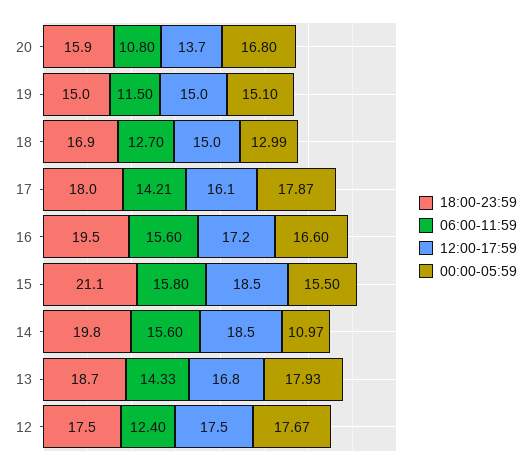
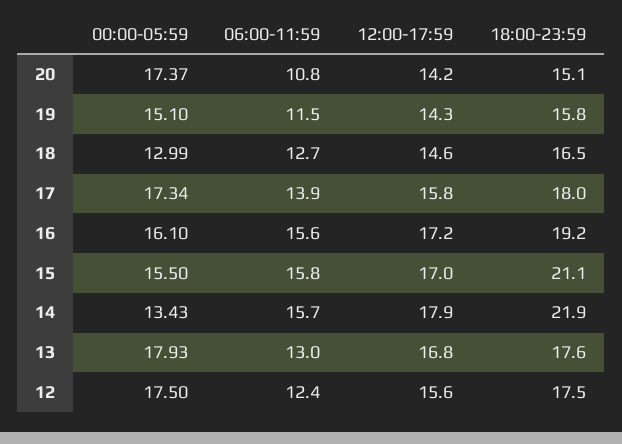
  {
    "18:00-23:59": {
-     "20": 15.9,
+     "20": 15.1,
-     "19": 15,
+     "19": 15.8,
-     "18": 16.9,
+     "18": 16.5,
      "17": 18,
-     "16": 19.5,
+     "16": 19.2,
      "15": 21.1,
-     "14": 19.8,
+     "14": 21.9,
-     "13": 18.7,
+     "13": 17.6,
      "12": 17.5
    },
    "06:00-11:59": {
      "20": 10.8,
      "19": 11.5,
      "18": 12.7,
-     "17": 14.21,
+     "17": 13.9,
      "16": 15.6,
      "15": 15.8,
-     "14": 15.6,
+     "14": 15.7,
-     "13": 14.33,
+     "13": 13,
      "12": 12.4
    },
    "12:00-17:59": {
-     "20": 13.7,
+     "20": 14.2,
-     "19": 15,
+     "19": 14.3,
-     "18": 15,
+     "18": 14.6,
-     "17": 16.1,
+     "17": 15.8,
      "16": 17.2,
-     "15": 18.5,
+     "15": 17,
-     "14": 18.5,
+     "14": 17.9,
      "13": 16.8,
-     "12": 17.5
+     "12": 15.6
    },
    "00:00-05:59": {
-     "20": 16.8,
+     "20": 17.37,
      "19": 15.1,
      "18": 12.99,
-     "17": 17.87,
+     "17": 17.34,
-     "16": 16.6,
+     "16": 16.1,
      "15": 15.5,
-     "14": 10.97,
+     "14": 13.43,
      "13": 17.93,
-     "12": 17.67
+     "12": 17.5
    }
  }

